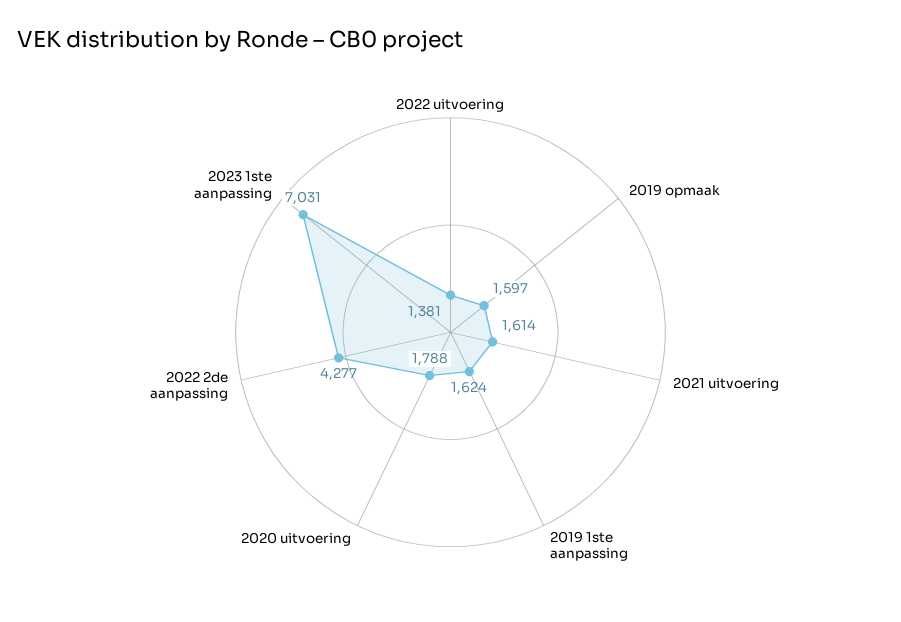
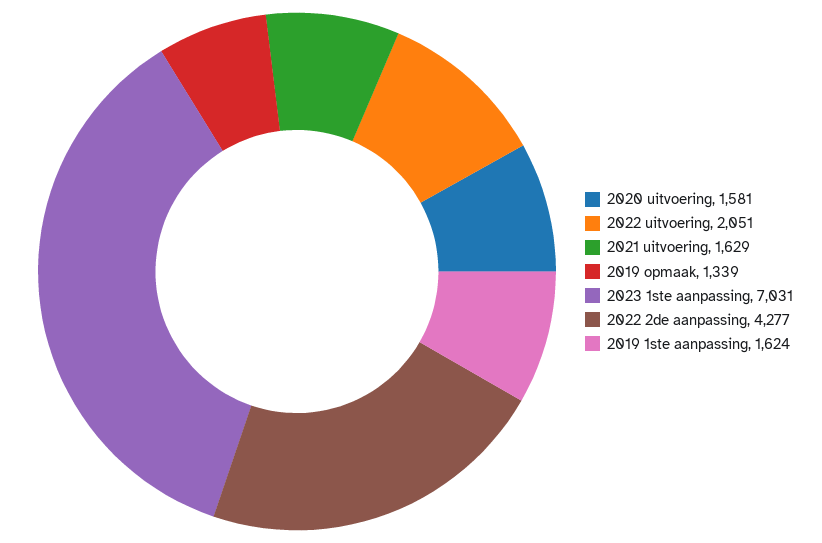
  {
-   "2022 uitvoering": 1381,
+   "2022 uitvoering": 2051,
-   "2019 opmaak": 1597,
+   "2019 opmaak": 1339,
-   "2021 uitvoering": 1614,
+   "2021 uitvoering": 1629,
    "2019 1ste aanpassing": 1624,
-   "2020 uitvoering": 1788,
+   "2020 uitvoering": 1581,
    "2022 2de aanpassing": 4277,
    "2023 1ste aanpassing": 7031
  }

